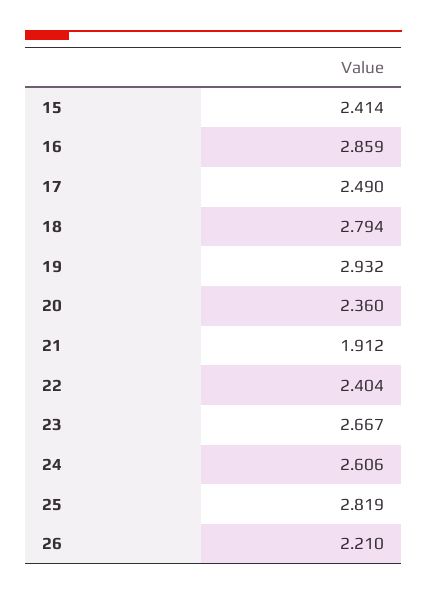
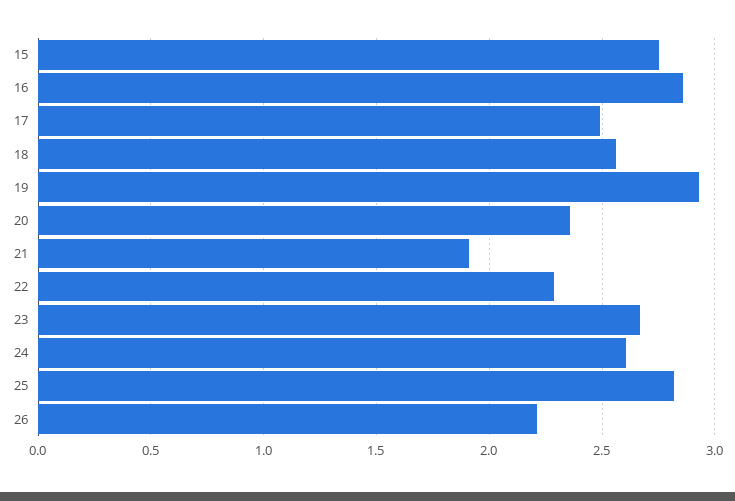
  {
-   "15": 2.414,
+   "15": 2.75,
    "16": 2.859,
    "17": 2.49,
-   "18": 2.794,
+   "18": 2.55,
    "19": 2.932,
    "20": 2.36,
    "21": 1.912,
-   "22": 2.404,
+   "22": 2.3,
    "23": 2.667,
    "24": 2.606,
    "25": 2.819,
    "26": 2.21
  }

